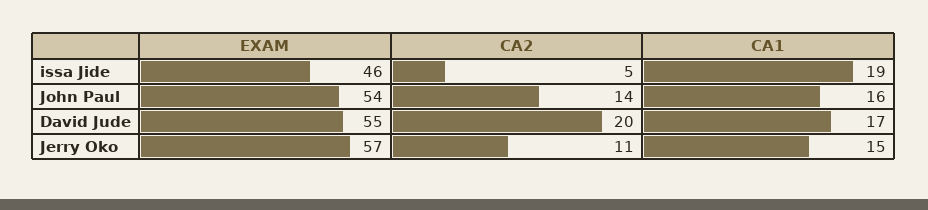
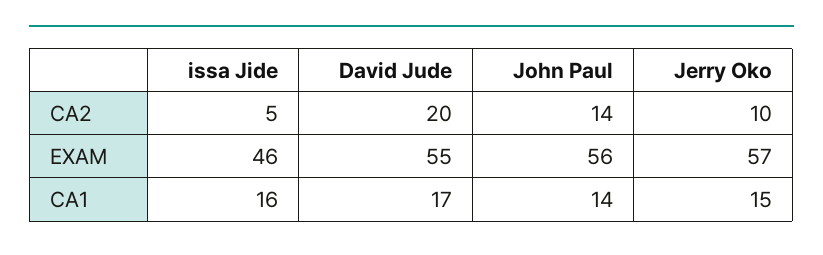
  {
    "EXAM": {
      "issa Jide": 46,
-     "John Paul": 54,
+     "John Paul": 56,
      "David Jude": 55,
      "Jerry Oko": 57
    },
    "CA2": {
      "issa Jide": 5,
      "John Paul": 14,
      "David Jude": 20,
-     "Jerry Oko": 11
+     "Jerry Oko": 10
    },
    "CA1": {
-     "issa Jide": 19,
+     "issa Jide": 16,
-     "John Paul": 16,
+     "John Paul": 14,
      "David Jude": 17,
      "Jerry Oko": 15
    }
  }

